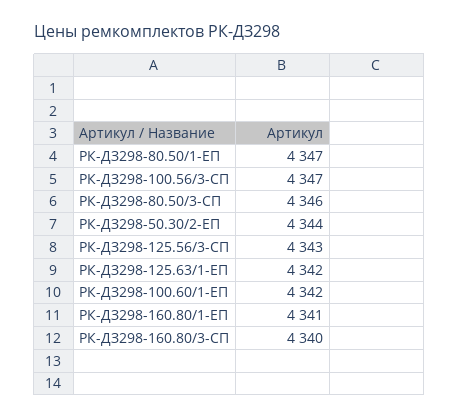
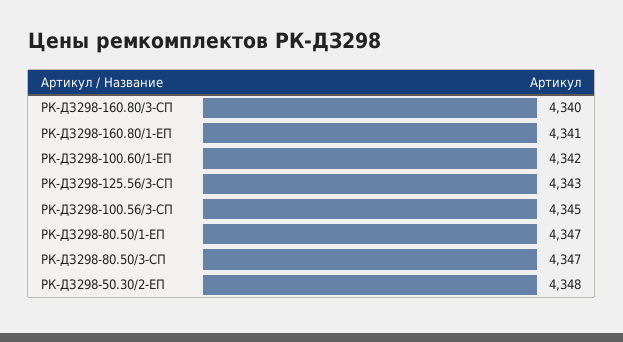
  {
    "РК-ДЗ298-80.50/1-ЕП": 4347,
-   "РК-ДЗ298-100.56/3-СП": 4347,
+   "РК-ДЗ298-100.56/3-СП": 4345,
-   "РК-ДЗ298-80.50/3-СП": 4346,
+   "РК-ДЗ298-80.50/3-СП": 4347,
-   "РК-ДЗ298-50.30/2-ЕП": 4344,
+   "РК-ДЗ298-50.30/2-ЕП": 4348,
    "РК-ДЗ298-125.56/3-СП": 4343,
-   "РК-ДЗ298-125.63/1-ЕП": 4342,
    "РК-ДЗ298-100.60/1-ЕП": 4342,
    "РК-ДЗ298-160.80/1-ЕП": 4341,
    "РК-ДЗ298-160.80/3-СП": 4340
  }

